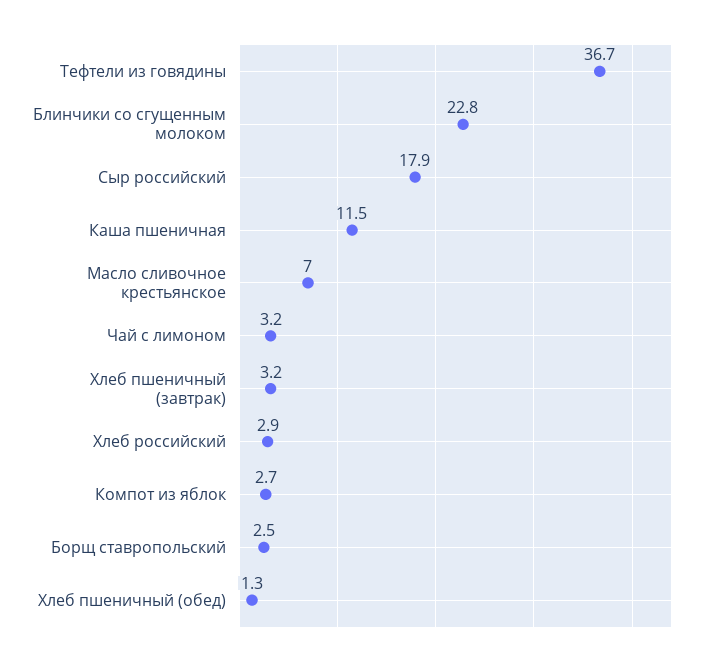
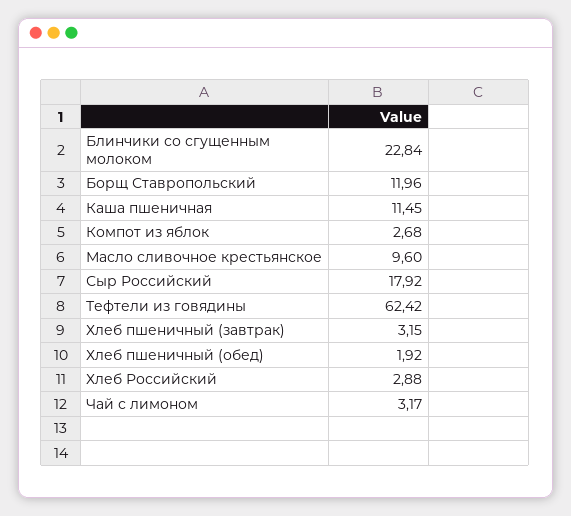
  {
-   "Тефтели из говядины": 36.7,
+   "Тефтели из говядины": 62.42,
    "Блинчики со сгущенным молоком": 22.84,
    "Сыр российский": 17.92,
    "Каша пшеничная": 11.45,
-   "Масло сливочное крестьянское": 7,
+   "Масло сливочное крестьянское": 9.6,
    "Чай с лимоном": 3.17,
    "Хлеб пшеничный (завтрак)": 3.15,
    "Хлеб российский": 2.88,
    "Компот из яблок": 2.68,
-   "Борщ ставропольский": 2.5,
+   "Борщ ставропольский": 11.96,
-   "Хлеб пшеничный (обед)": 1.3
+   "Хлеб пшеничный (обед)": 1.92
  }

